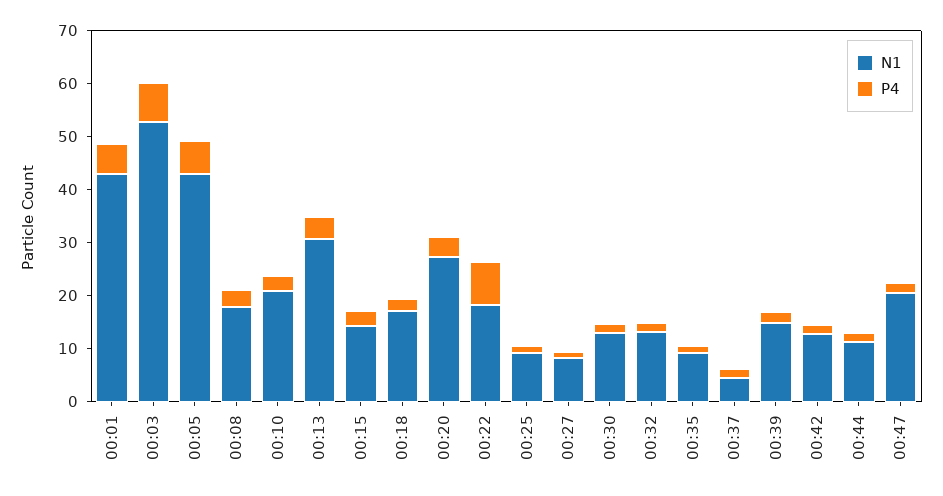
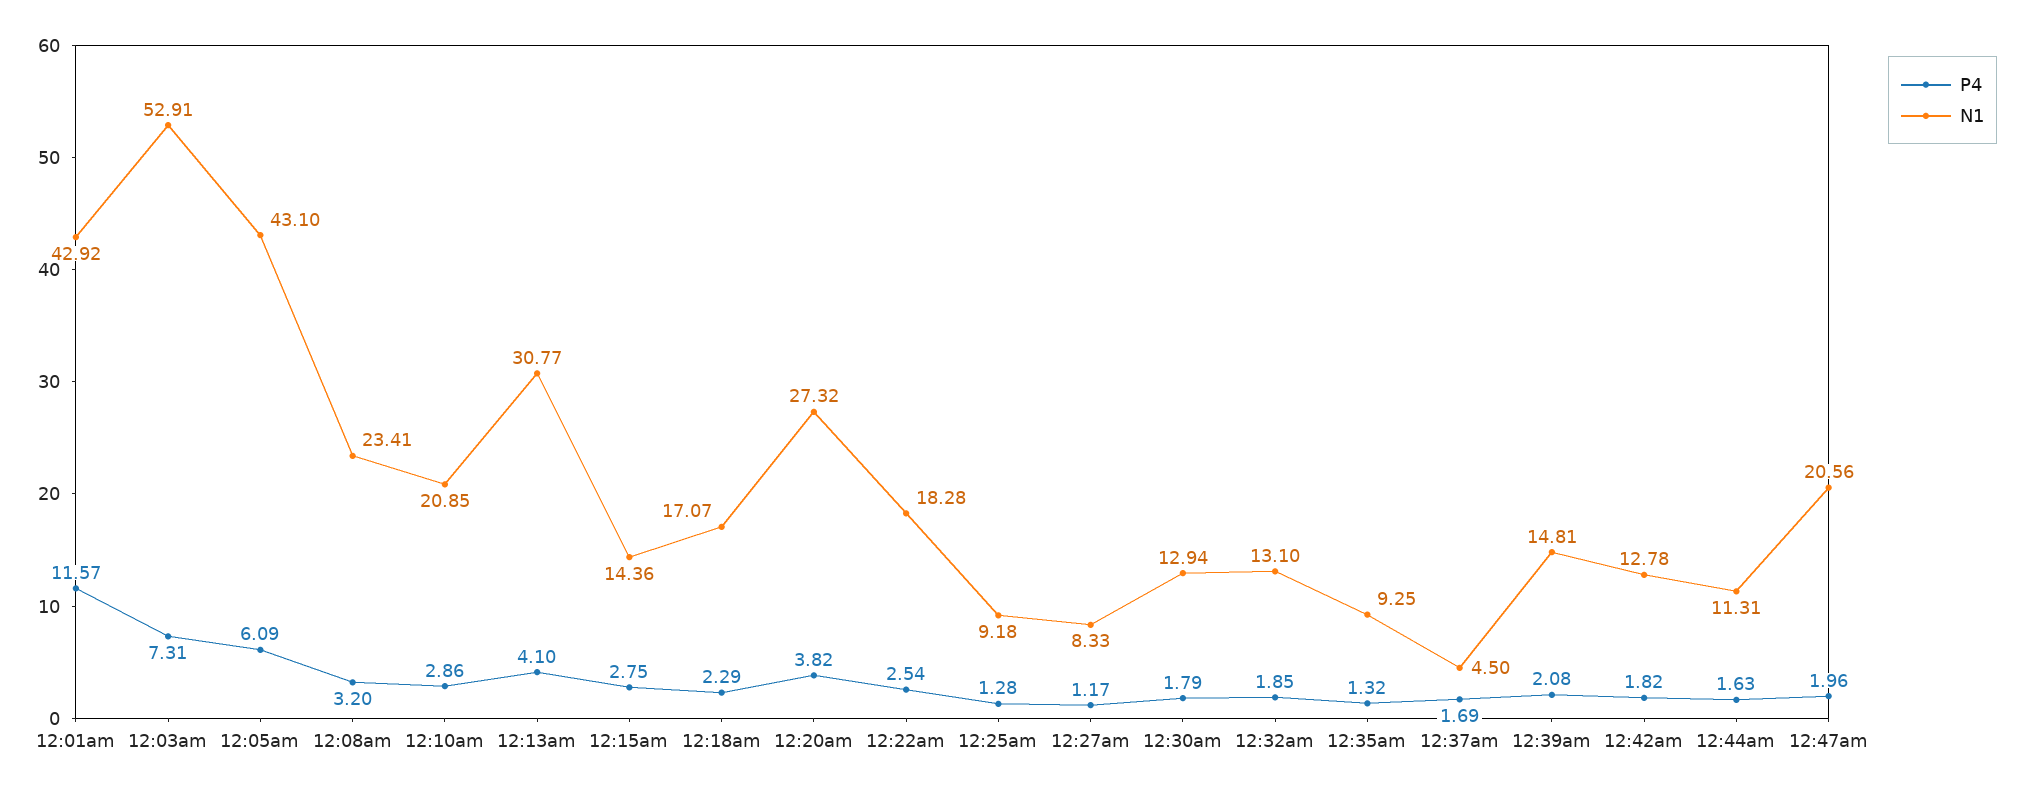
  {
    "N1": {
      "00:01": 42.92,
      "00:03": 52.91,
      "00:05": 43.1,
-     "00:08": 18,
+     "00:08": 23.41,
      "00:10": 20.85,
      "00:13": 30.77,
      "00:15": 14.36,
      "00:18": 17.07,
      "00:20": 27.32,
      "00:22": 18.28,
      "00:25": 9.18,
      "00:27": 8.33,
      "00:30": 12.94,
      "00:32": 13.1,
      "00:35": 9.25,
      "00:37": 4.5,
      "00:39": 14.81,
      "00:42": 12.78,
      "00:44": 11.31,
      "00:47": 20.56
    },
    "P4": {
-     "00:01": 6,
+     "00:01": 11.57,
      "00:03": 7.31,
      "00:05": 6.09,
      "00:08": 3.2,
      "00:10": 2.86,
      "00:13": 4.1,
      "00:15": 2.75,
      "00:18": 2.29,
      "00:20": 3.82,
-     "00:22": 8,
+     "00:22": 2.54,
      "00:25": 1.28,
      "00:27": 1.17,
      "00:30": 1.79,
      "00:32": 1.85,
      "00:35": 1.32,
      "00:37": 1.69,
      "00:39": 2.08,
      "00:42": 1.82,
      "00:44": 1.63,
      "00:47": 1.96
    }
  }

